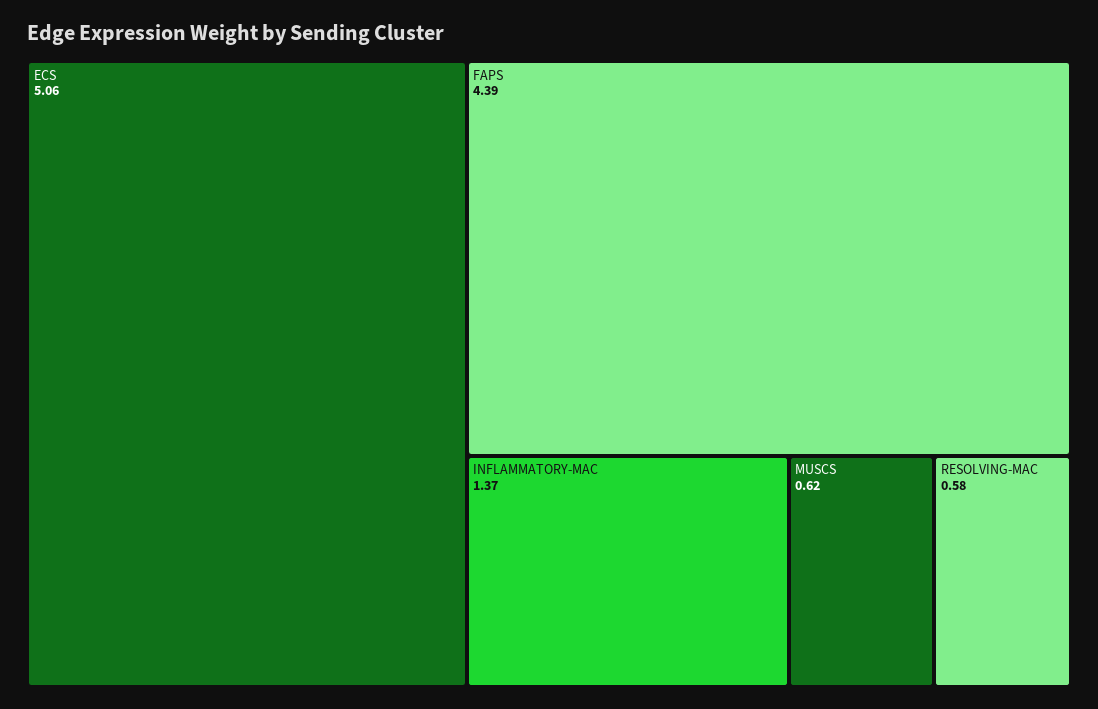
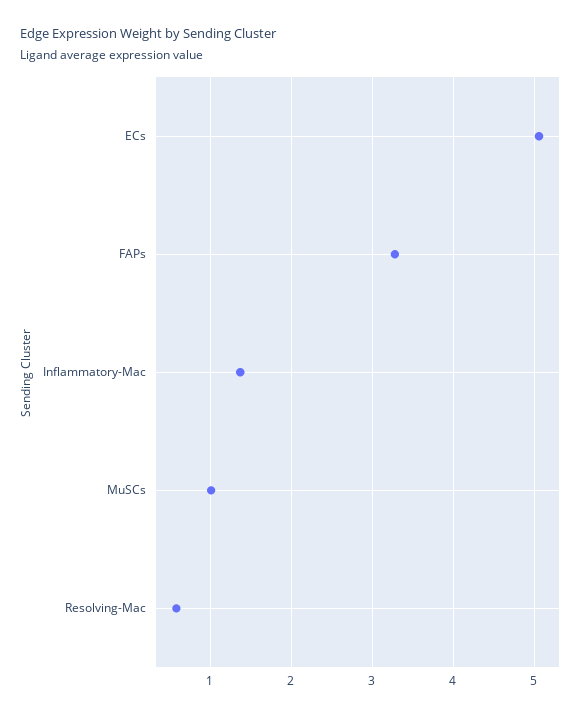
  {
    "ECS": 5.06,
-   "FAPS": 4.39,
+   "FAPS": 3.3,
    "INFLAMMATORY-MAC": 1.37,
-   "MUSCS": 0.62,
+   "MUSCS": 1,
    "RESOLVING-MAC": 0.58
  }

